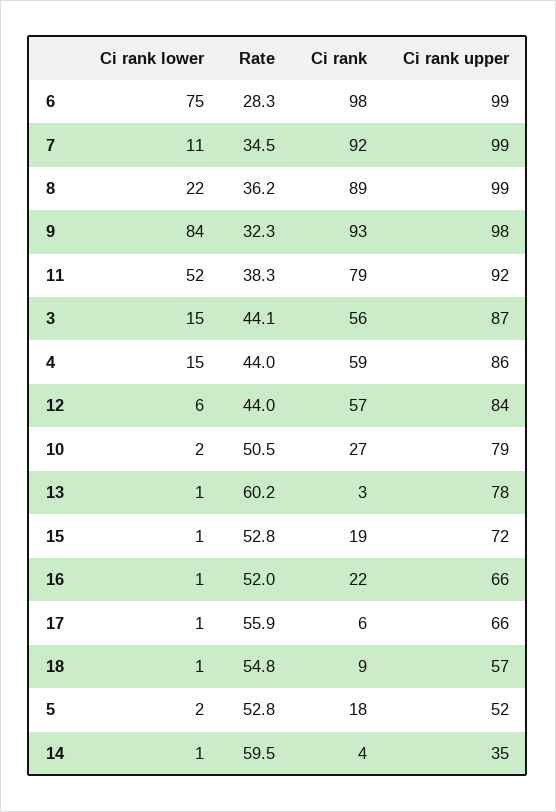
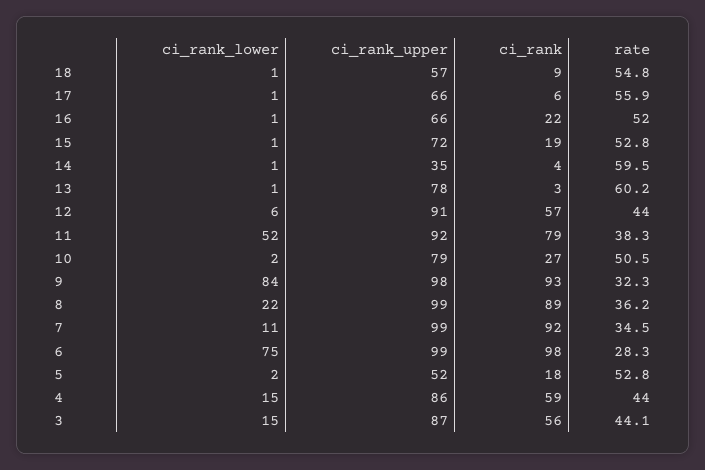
  {
    "Ci rank lower": {
      "6": 75,
      "7": 11,
      "8": 22,
      "9": 84,
      "11": 52,
      "3": 15,
      "4": 15,
      "12": 6,
      "10": 2,
      "13": 1,
      "15": 1,
      "16": 1,
      "17": 1,
      "18": 1,
      "5": 2,
      "14": 1
    },
    "Rate": {
      "6": 28.3,
      "7": 34.5,
      "8": 36.2,
      "9": 32.3,
      "11": 38.3,
      "3": 44.1,
      "4": 44,
      "12": 44,
      "10": 50.5,
      "13": 60.2,
      "15": 52.8,
      "16": 52,
      "17": 55.9,
      "18": 54.8,
      "5": 52.8,
      "14": 59.5
    },
    "Ci rank": {
      "6": 98,
      "7": 92,
      "8": 89,
      "9": 93,
      "11": 79,
      "3": 56,
      "4": 59,
      "12": 57,
      "10": 27,
      "13": 3,
      "15": 19,
      "16": 22,
      "17": 6,
      "18": 9,
      "5": 18,
      "14": 4
    },
    "Ci rank upper": {
      "6": 99,
      "7": 99,
      "8": 99,
      "9": 98,
      "11": 92,
      "3": 87,
      "4": 86,
-     "12": 84,
+     "12": 91,
      "10": 79,
      "13": 78,
      "15": 72,
      "16": 66,
      "17": 66,
      "18": 57,
      "5": 52,
      "14": 35
    }
  }

